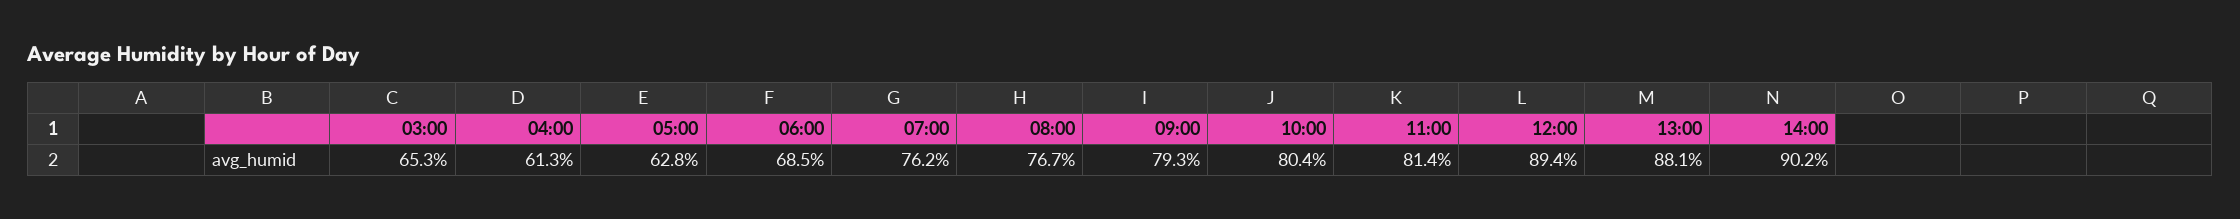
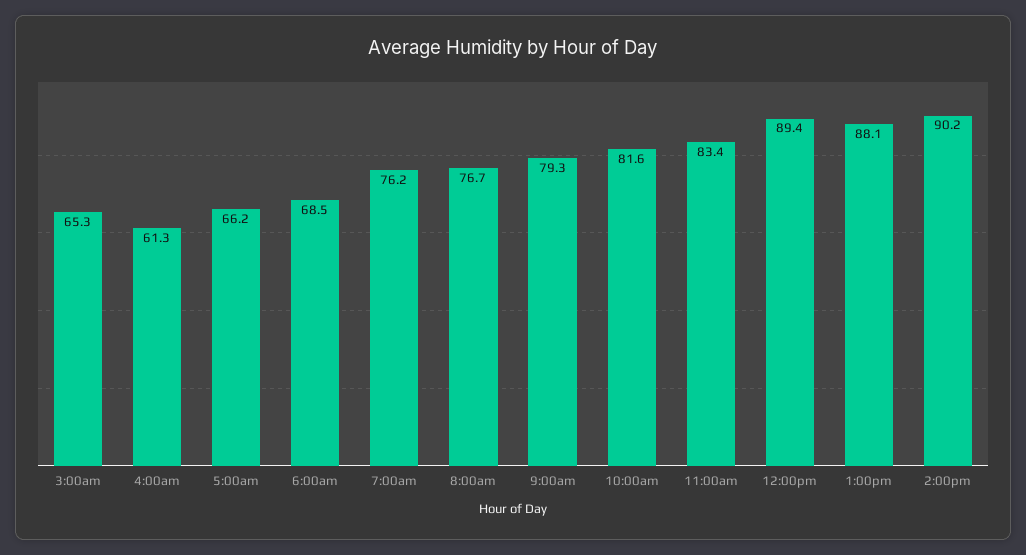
  {
    "03:00": 65.3,
    "04:00": 61.3,
-   "05:00": 62.8,
+   "05:00": 66.2,
    "06:00": 68.5,
    "07:00": 76.2,
    "08:00": 76.7,
    "09:00": 79.3,
-   "10:00": 80.4,
+   "10:00": 81.6,
-   "11:00": 81.4,
+   "11:00": 83.4,
    "12:00": 89.4,
    "13:00": 88.1,
    "14:00": 90.2
  }

